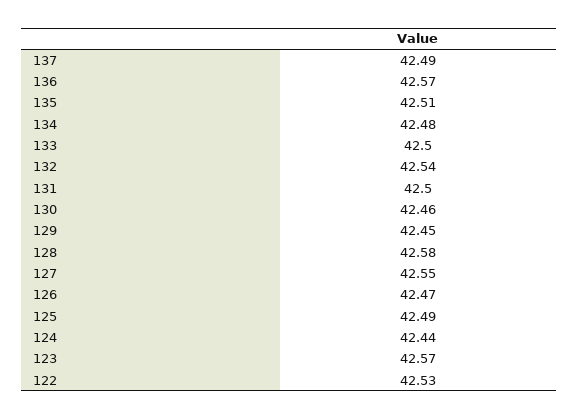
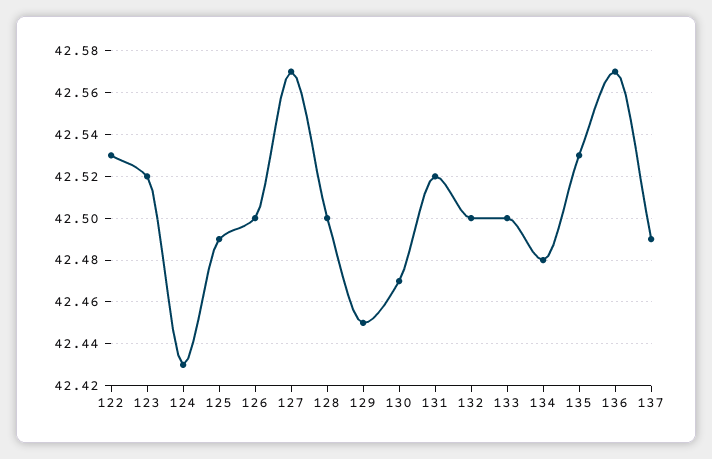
  {
    "137": 42.49,
    "136": 42.57,
-   "135": 42.51,
+   "135": 42.53,
    "134": 42.48,
    "133": 42.5,
-   "132": 42.54,
+   "132": 42.5,
-   "131": 42.5,
+   "131": 42.52,
-   "130": 42.46,
+   "130": 42.47,
    "129": 42.45,
-   "128": 42.58,
+   "128": 42.5,
-   "127": 42.55,
+   "127": 42.57,
-   "126": 42.47,
+   "126": 42.5,
    "125": 42.49,
-   "124": 42.44,
+   "124": 42.43,
-   "123": 42.57,
+   "123": 42.52,
    "122": 42.53
  }

